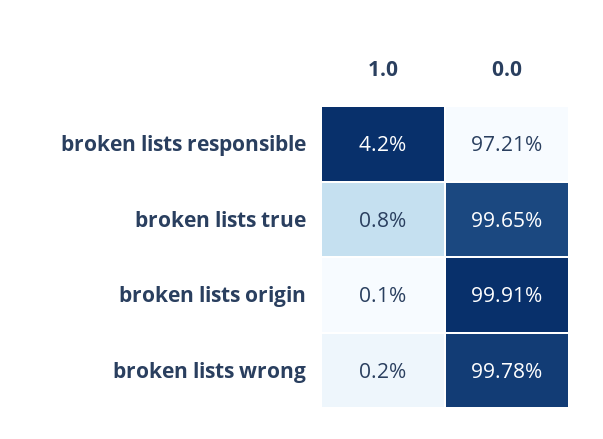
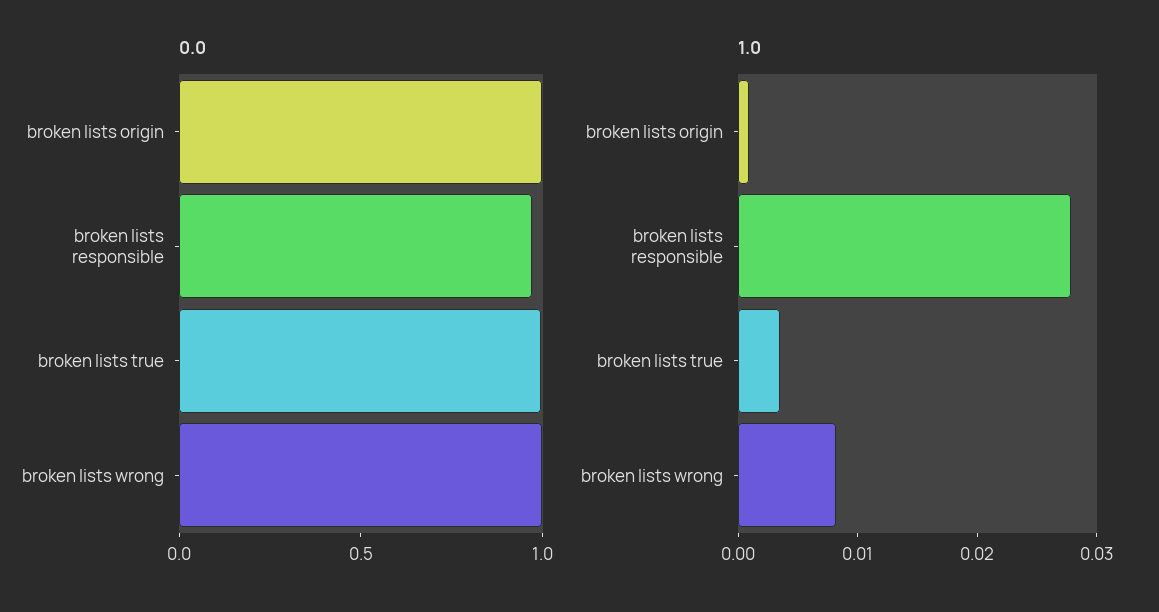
  {
    "1.0": {
-     "broken lists responsible": 0.042,
+     "broken lists responsible": 0.028,
-     "broken lists true": 0.008,
+     "broken lists true": 0.004,
      "broken lists origin": 0.001,
-     "broken lists wrong": 0.002
+     "broken lists wrong": 0.008
    },
    "0.0": {
      "broken lists responsible": 0.9721,
      "broken lists true": 0.9965,
      "broken lists origin": 0.9991,
      "broken lists wrong": 0.9978
    }
  }

